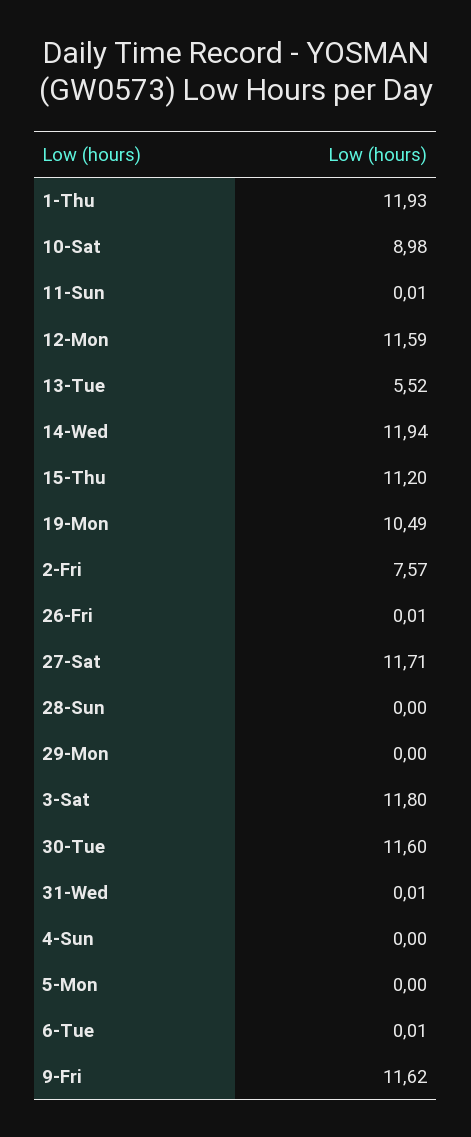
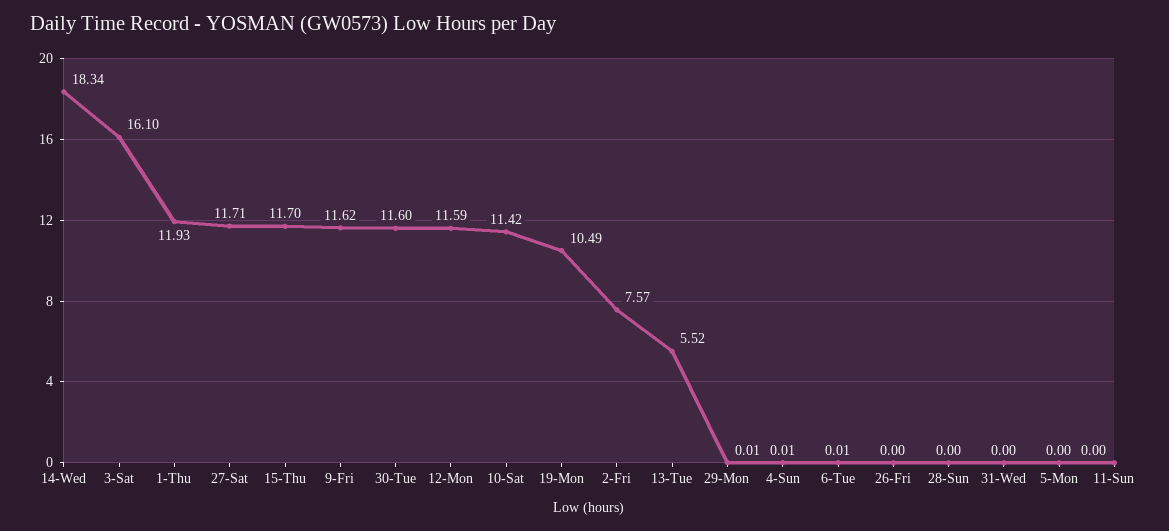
  {
    "1-Thu": 11.93,
-   "10-Sat": 8.98,
+   "10-Sat": 11.42,
-   "11-Sun": 0.01,
+   "11-Sun": 0,
    "12-Mon": 11.59,
    "13-Tue": 5.52,
-   "14-Wed": 11.94,
+   "14-Wed": 18.34,
-   "15-Thu": 11.2,
+   "15-Thu": 11.7,
    "19-Mon": 10.49,
    "2-Fri": 7.57,
-   "26-Fri": 0.01,
+   "26-Fri": 0,
    "27-Sat": 11.71,
    "28-Sun": 0,
-   "29-Mon": 0,
+   "29-Mon": 0.01,
-   "3-Sat": 11.8,
+   "3-Sat": 16.1,
    "30-Tue": 11.6,
-   "31-Wed": 0.01,
+   "31-Wed": 0,
-   "4-Sun": 0,
+   "4-Sun": 0.01,
    "5-Mon": 0,
    "6-Tue": 0.01,
    "9-Fri": 11.62
  }

